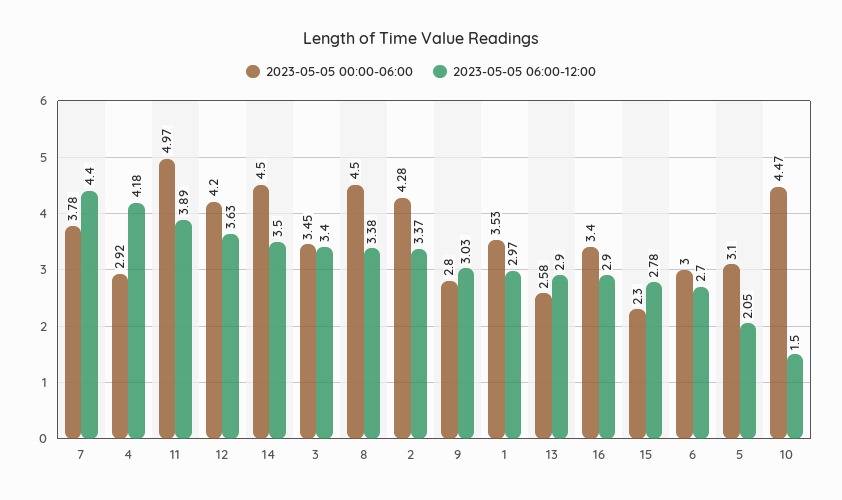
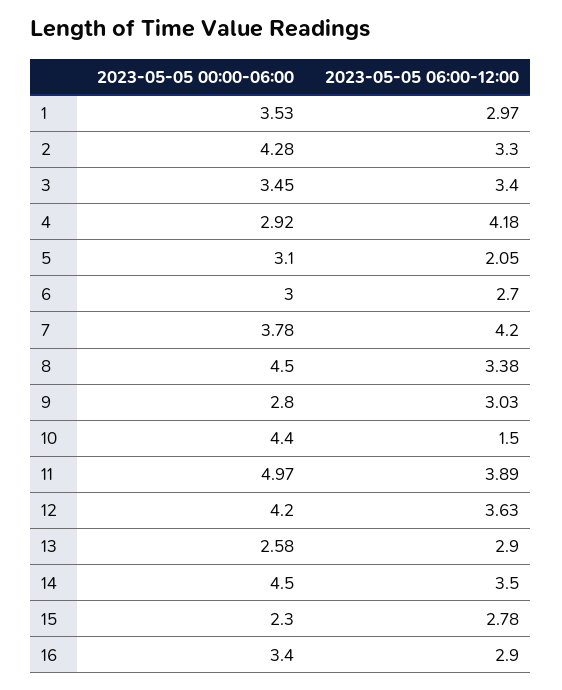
  {
    "2023-05-05 00:00-06:00": {
      "7": 3.78,
      "4": 2.92,
      "11": 4.97,
      "12": 4.2,
      "14": 4.5,
      "3": 3.45,
      "8": 4.5,
      "2": 4.28,
      "9": 2.8,
      "1": 3.53,
      "13": 2.58,
      "16": 3.4,
      "15": 2.3,
      "6": 3,
      "5": 3.1,
-     "10": 4.47
+     "10": 4.4
    },
    "2023-05-05 06:00-12:00": {
-     "7": 4.4,
+     "7": 4.2,
      "4": 4.18,
      "11": 3.89,
      "12": 3.63,
      "14": 3.5,
      "3": 3.4,
      "8": 3.38,
-     "2": 3.37,
+     "2": 3.3,
      "9": 3.03,
      "1": 2.97,
      "13": 2.9,
      "16": 2.9,
      "15": 2.78,
      "6": 2.7,
      "5": 2.05,
      "10": 1.5
    }
  }

